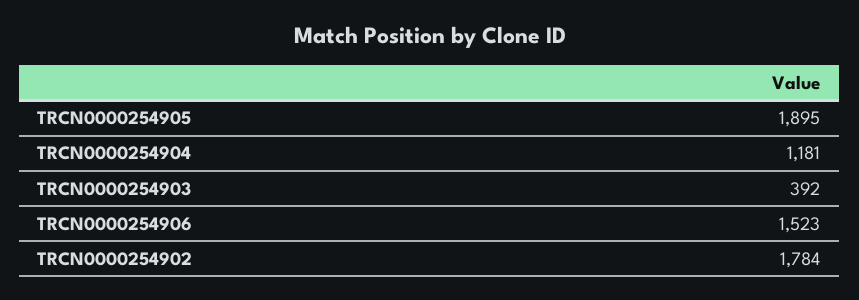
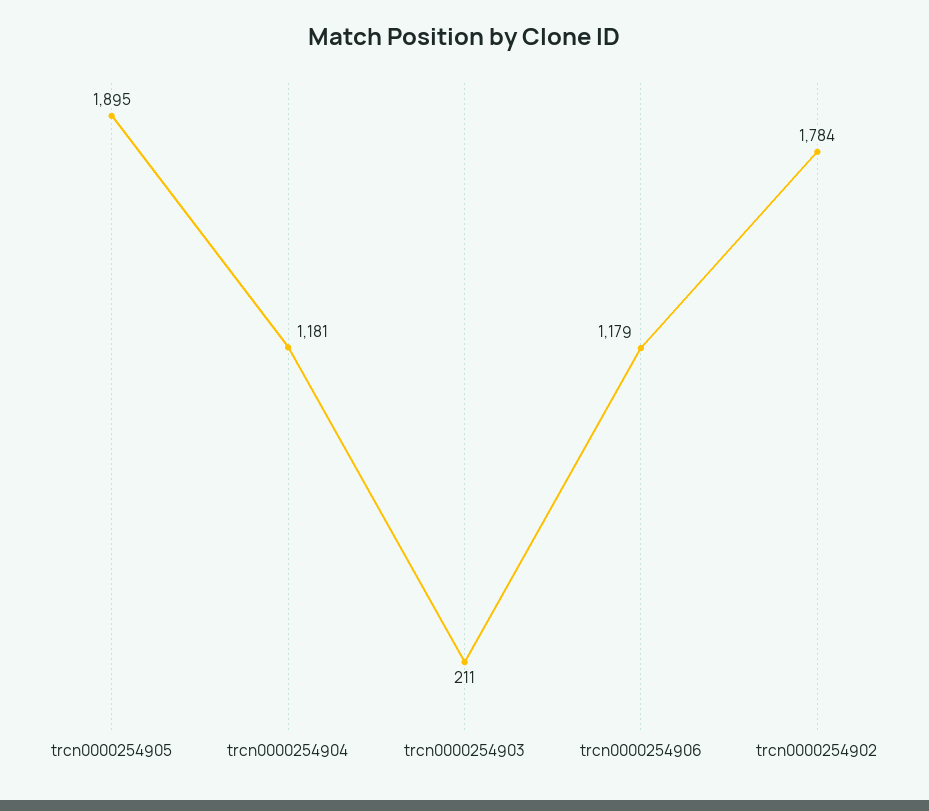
  {
    "TRCN0000254905": 1895,
    "TRCN0000254904": 1181,
-   "TRCN0000254903": 392,
+   "TRCN0000254903": 211,
-   "TRCN0000254906": 1523,
+   "TRCN0000254906": 1179,
    "TRCN0000254902": 1784
  }

